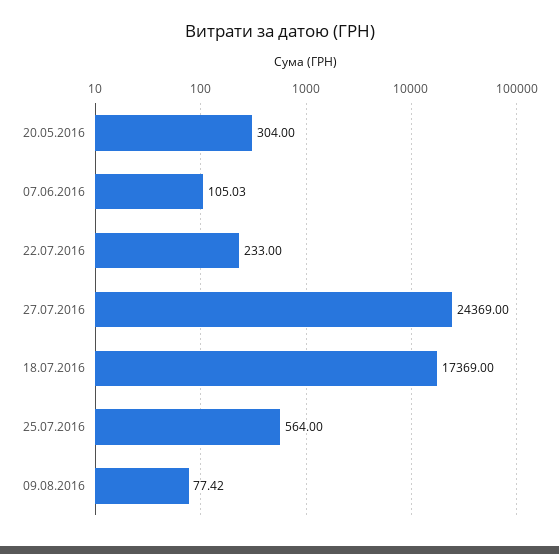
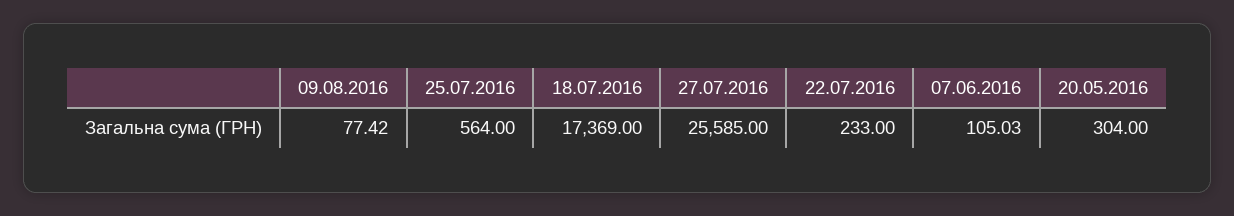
  {
    "20.05.2016": 304,
    "07.06.2016": 105.03,
    "22.07.2016": 233,
-   "27.07.2016": 24369,
+   "27.07.2016": 25585,
    "18.07.2016": 17369,
    "25.07.2016": 564,
    "09.08.2016": 77.42
  }

